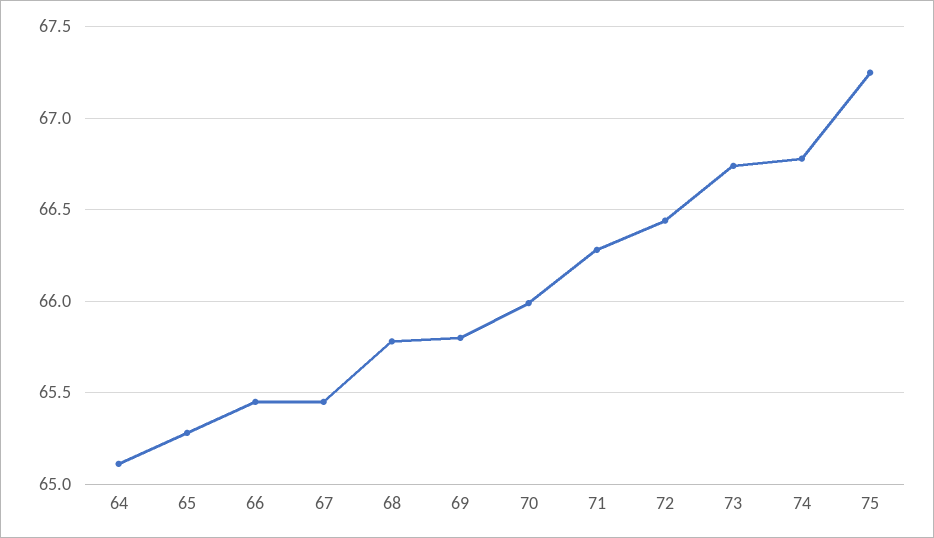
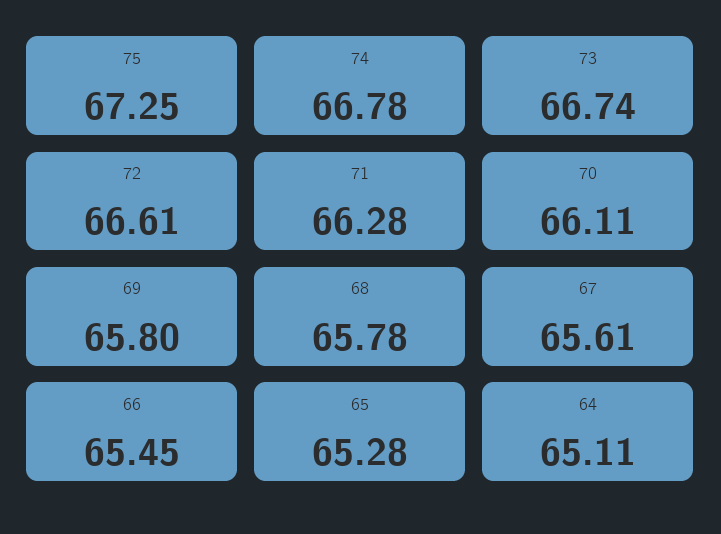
  {
    "64": 65.11,
    "65": 65.28,
    "66": 65.45,
-   "67": 65.45,
+   "67": 65.61,
    "68": 65.78,
    "69": 65.8,
-   "70": 66,
+   "70": 66.11,
    "71": 66.28,
-   "72": 66.45,
+   "72": 66.61,
    "73": 66.74,
    "74": 66.78,
    "75": 67.25
  }

